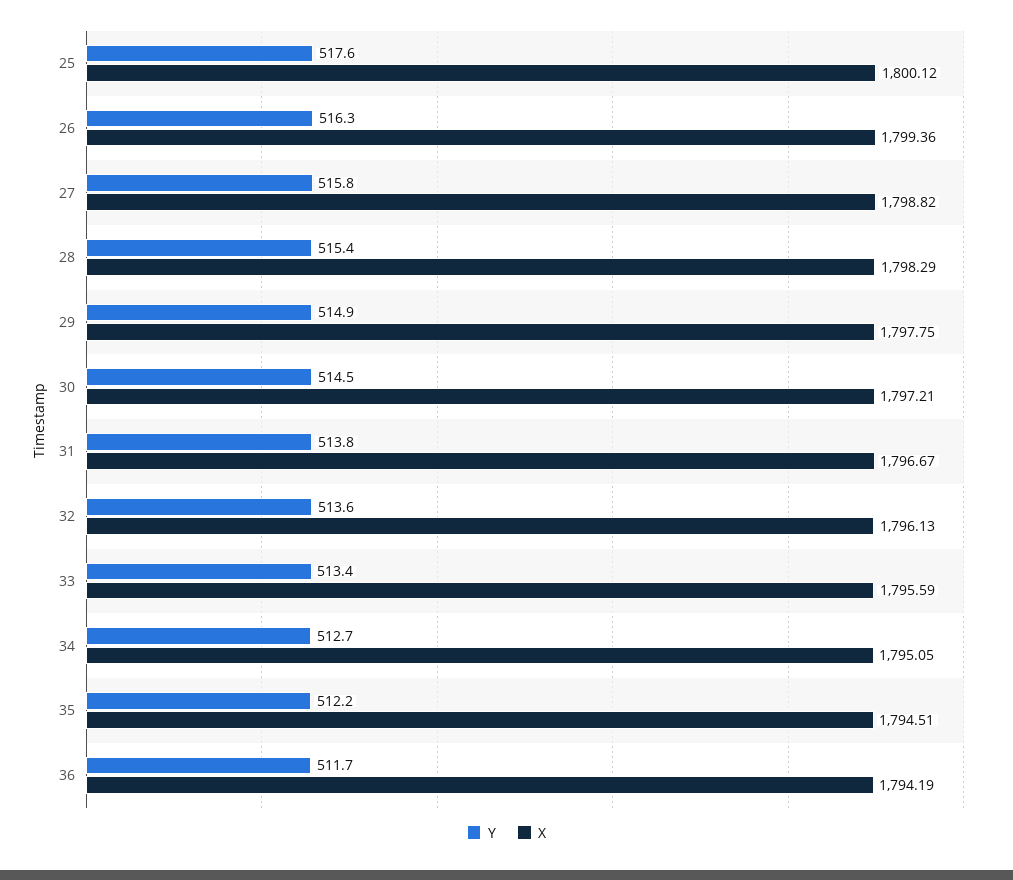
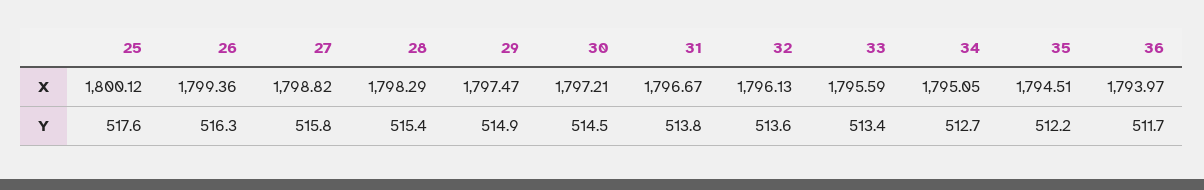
  {
    "Y": {
      "25": 517.6,
      "26": 516.3,
      "27": 515.8,
      "28": 515.4,
      "29": 514.9,
      "30": 514.5,
      "31": 513.8,
      "32": 513.6,
      "33": 513.4,
      "34": 512.7,
      "35": 512.2,
      "36": 511.7
    },
    "X": {
      "25": 1800.12,
      "26": 1799.36,
      "27": 1798.82,
      "28": 1798.29,
-     "29": 1797.75,
+     "29": 1797.47,
      "30": 1797.21,
      "31": 1796.67,
      "32": 1796.13,
      "33": 1795.59,
      "34": 1795.05,
      "35": 1794.51,
-     "36": 1794.19
+     "36": 1793.97
    }
  }

